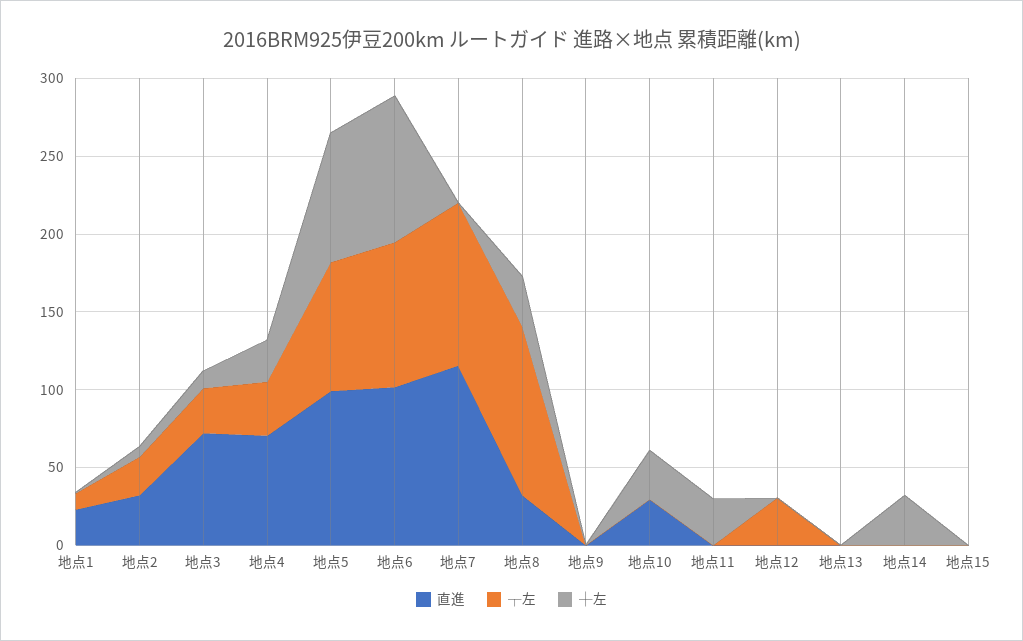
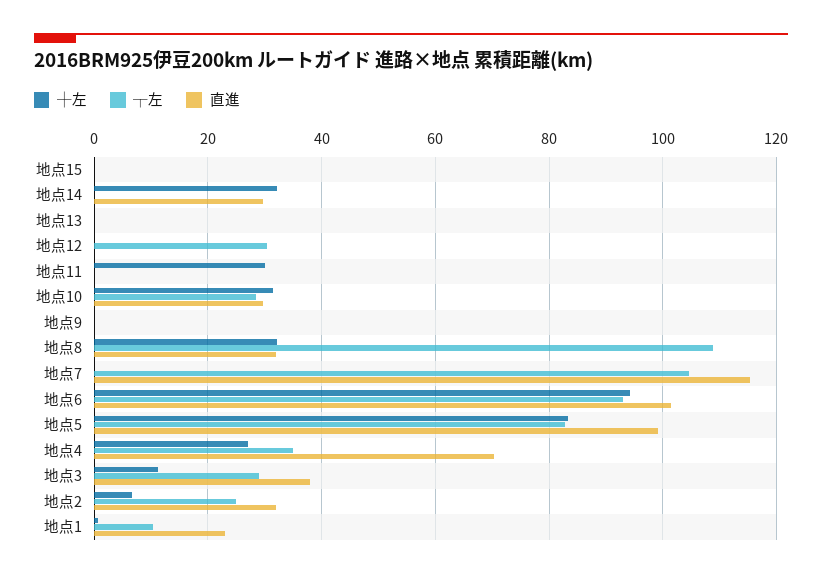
  {
    "直進": {
      "地点1": 24,
      "地点2": 32,
-     "地点3": 70,
+     "地点3": 38,
      "地点4": 70,
      "地点5": 100,
      "地点6": 102,
      "地点7": 116,
      "地点8": 32,
      "地点9": 0,
      "地点10": 30,
      "地点11": 0,
      "地点12": 0,
      "地点13": 0,
-     "地点14": 0,
+     "地点14": 30,
      "地点15": 0
    },
    "┬左": {
      "地点1": 10,
      "地点2": 26,
      "地点3": 30,
      "地点4": 34,
      "地点5": 82,
      "地点6": 94,
      "地点7": 104,
      "地点8": 108,
      "地点9": 0,
-     "地点10": 0,
+     "地点10": 28,
      "地点11": 0,
      "地点12": 30,
      "地点13": 0,
      "地点14": 0,
      "地点15": 0
    },
    "┼左": {
      "地点1": 0,
      "地点2": 6,
      "地点3": 12,
      "地点4": 28,
      "地点5": 84,
      "地点6": 94,
      "地点7": 0,
      "地点8": 32,
      "地点9": 0,
      "地点10": 32,
      "地点11": 30,
      "地点12": 0,
      "地点13": 0,
      "地点14": 32,
      "地点15": 0
    }
  }

